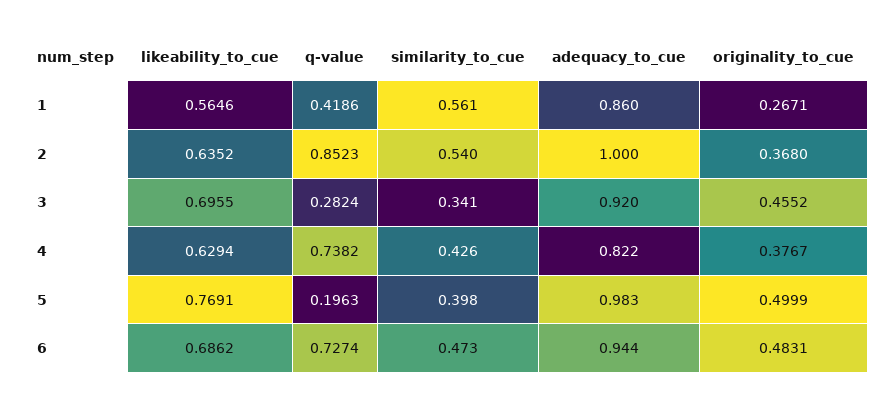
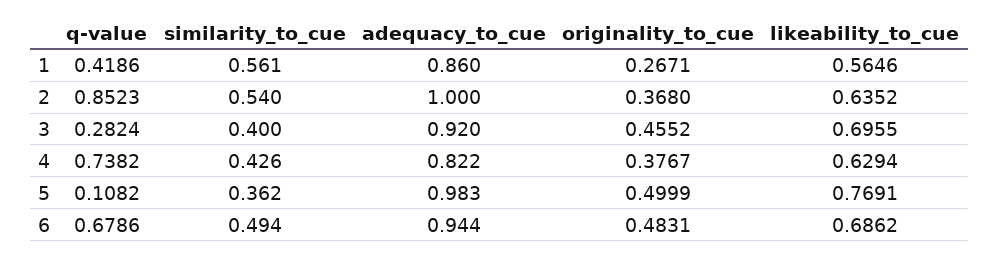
  {
    "likeability_to_cue": {
      "1": 0.5646,
      "2": 0.6352,
      "3": 0.6955,
      "4": 0.6294,
      "5": 0.7691,
      "6": 0.6862
    },
    "q-value": {
      "1": 0.4186,
      "2": 0.8523,
      "3": 0.2824,
      "4": 0.7382,
-     "5": 0.1963,
+     "5": 0.1082,
-     "6": 0.7274
+     "6": 0.6786
    },
    "similarity_to_cue": {
      "1": 0.561,
      "2": 0.54,
-     "3": 0.341,
+     "3": 0.4,
      "4": 0.426,
-     "5": 0.398,
+     "5": 0.362,
-     "6": 0.473
+     "6": 0.494
    },
    "adequacy_to_cue": {
      "1": 0.86,
      "2": 1,
      "3": 0.92,
      "4": 0.822,
      "5": 0.983,
      "6": 0.944
    },
    "originality_to_cue": {
      "1": 0.2671,
      "2": 0.368,
      "3": 0.4552,
      "4": 0.3767,
      "5": 0.4999,
      "6": 0.4831
    }
  }

